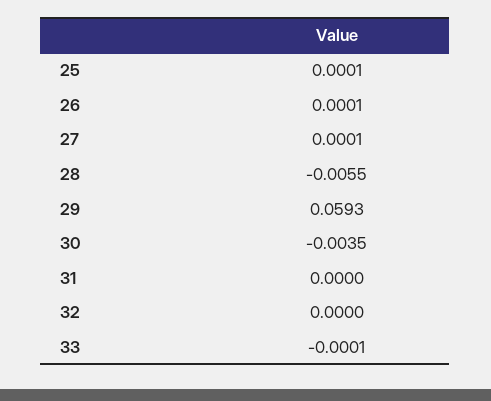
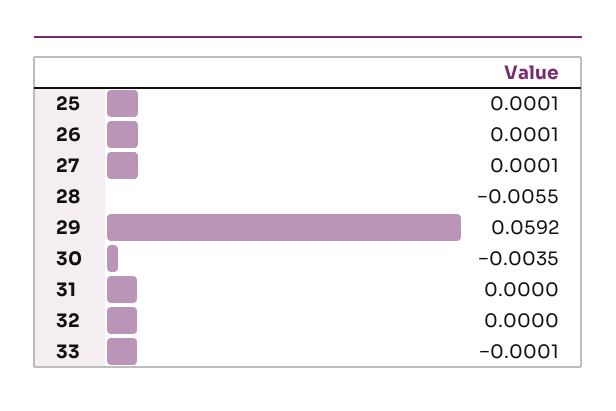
  {
    "25": 0.0001,
    "26": 0.0001,
    "27": 0.0001,
    "28": -0.0055,
-   "29": 0.0593,
+   "29": 0.0592,
    "30": -0.0035,
    "31": 0,
    "32": 0,
    "33": -0.0001
  }

